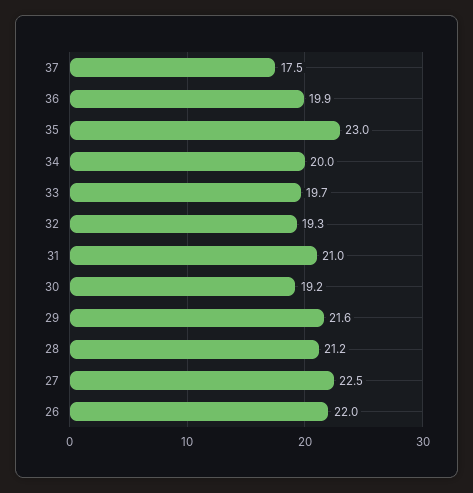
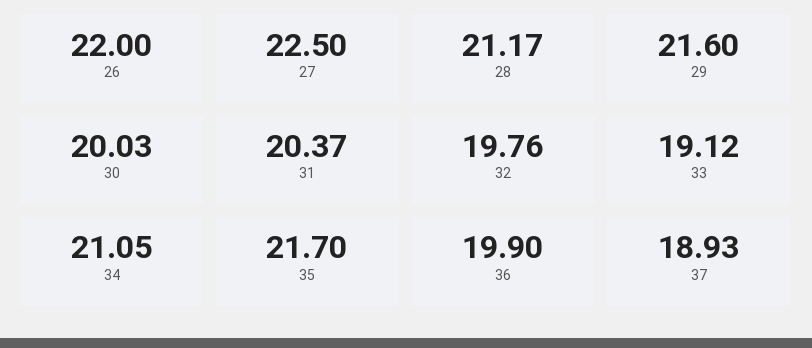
  {
-   "37": 17.5,
+   "37": 18.93,
    "36": 19.9,
-   "35": 23,
+   "35": 21.7,
-   "34": 20,
+   "34": 21.05,
-   "33": 19.7,
+   "33": 19.12,
-   "32": 19.3,
+   "32": 19.76,
-   "31": 21,
+   "31": 20.37,
-   "30": 19.2,
+   "30": 20.03,
    "29": 21.6,
    "28": 21.17,
    "27": 22.5,
    "26": 22
  }

